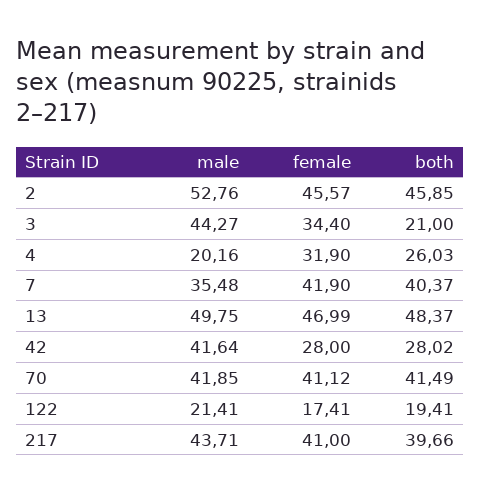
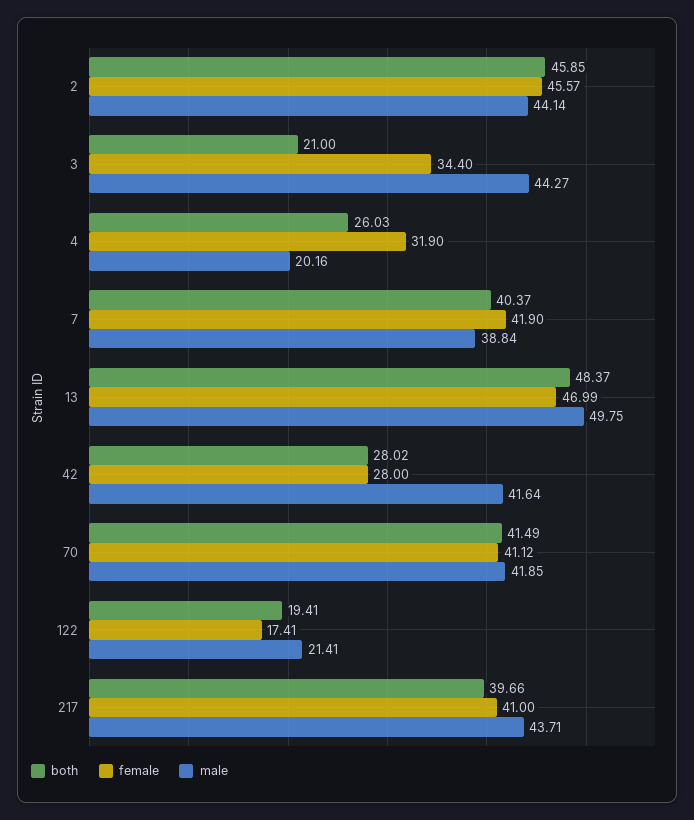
  {
    "male": {
-     "2": 52.76,
+     "2": 44.14,
      "3": 44.27,
      "4": 20.16,
-     "7": 35.48,
+     "7": 38.84,
      "13": 49.75,
      "42": 41.64,
      "70": 41.85,
      "122": 21.41,
      "217": 43.71
    },
    "female": {
      "2": 45.57,
      "3": 34.4,
      "4": 31.9,
      "7": 41.9,
      "13": 46.99,
      "42": 28,
      "70": 41.12,
      "122": 17.41,
      "217": 41
    },
    "both": {
      "2": 45.85,
      "3": 21,
      "4": 26.03,
      "7": 40.37,
      "13": 48.37,
      "42": 28.02,
      "70": 41.49,
      "122": 19.41,
      "217": 39.66
    }
  }

